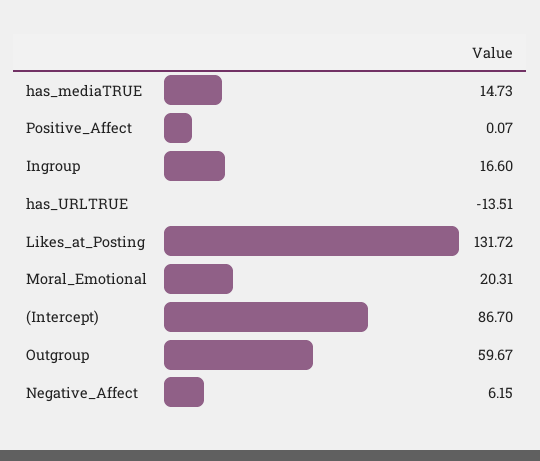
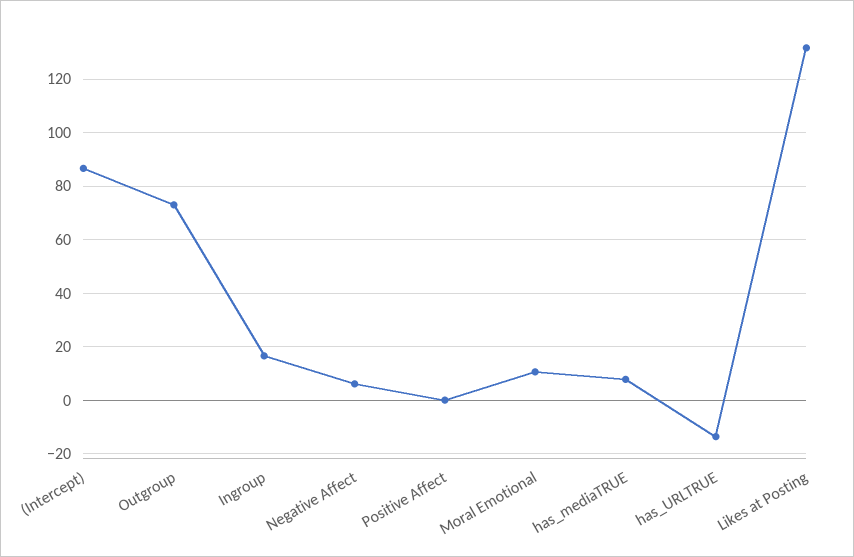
  {
-   "has_mediaTRUE": 14.73,
+   "has_mediaTRUE": 7.5,
    "Positive_Affect": 0.07,
    "Ingroup": 16.6,
    "has_URLTRUE": -13.51,
    "Likes_at_Posting": 131.72,
-   "Moral_Emotional": 20.31,
+   "Moral_Emotional": 10,
    "(Intercept)": 86.7,
-   "Outgroup": 59.67,
+   "Outgroup": 72.5,
    "Negative_Affect": 6.15
  }

